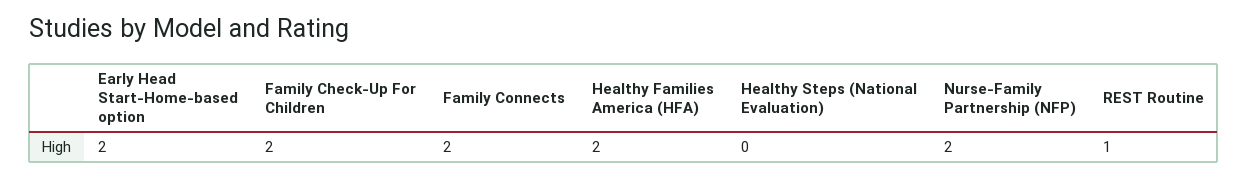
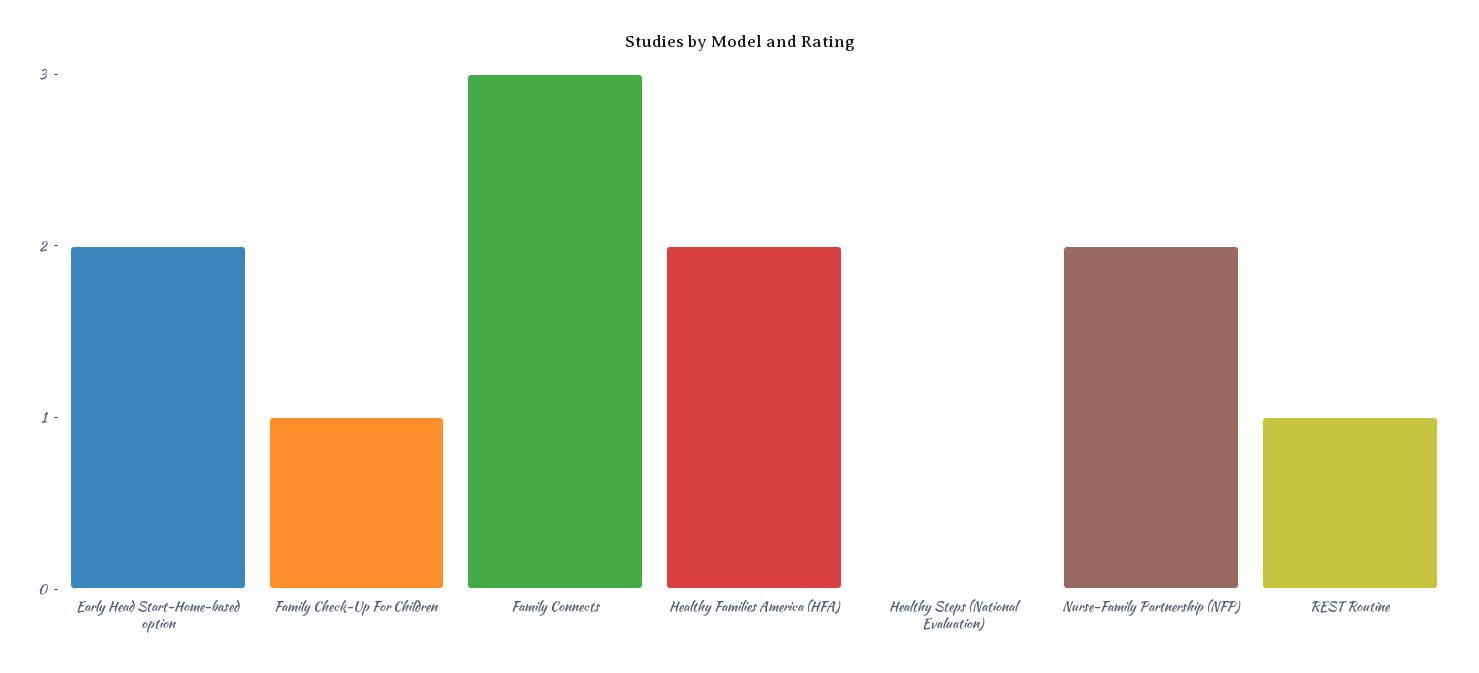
  {
    "Early Head Start-Home-based option": 2,
-   "Family Check-Up For Children": 2,
+   "Family Check-Up For Children": 1,
-   "Family Connects": 2,
+   "Family Connects": 3,
    "Healthy Families America (HFA)": 2,
    "Healthy Steps (National Evaluation)": 0,
    "Nurse-Family Partnership (NFP)": 2,
    "REST Routine": 1
  }

